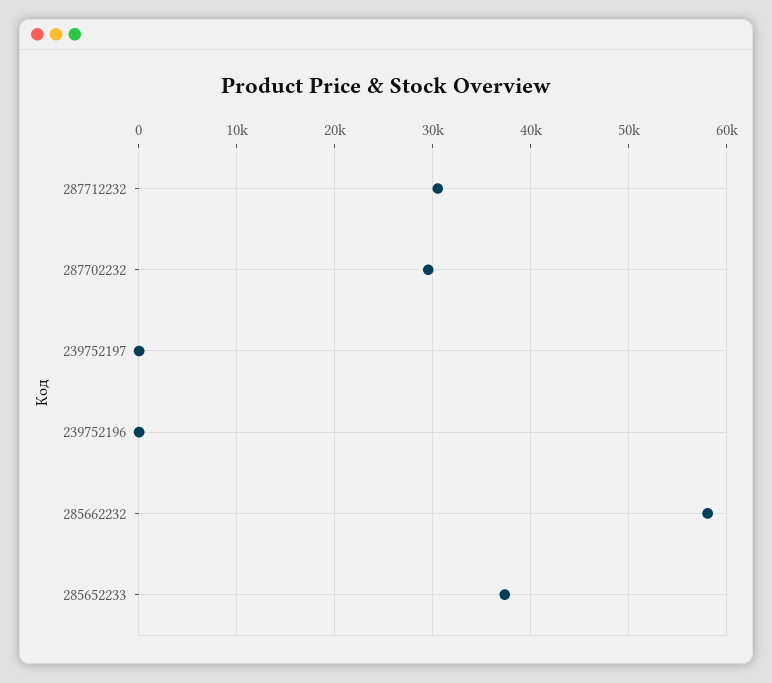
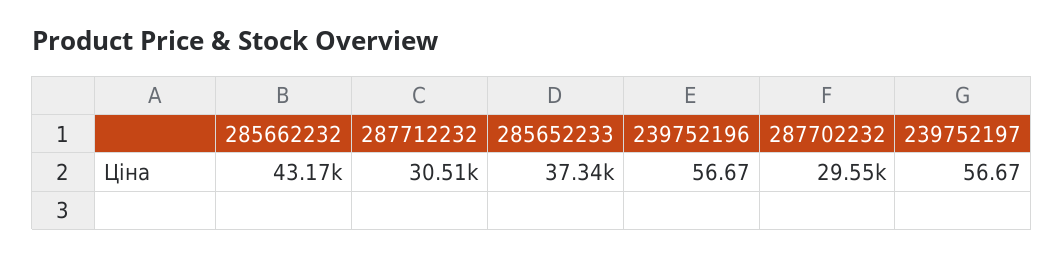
  {
    "287712232": 30510,
    "287702232": 29550,
    "239752197": 56.67,
    "239752196": 56.67,
-   "285662232": 58000,
+   "285662232": 43170,
    "285652233": 37340
  }

